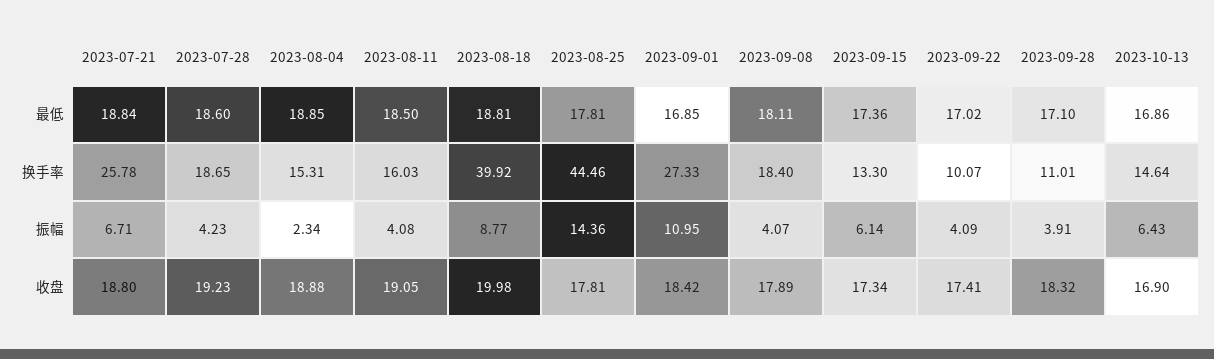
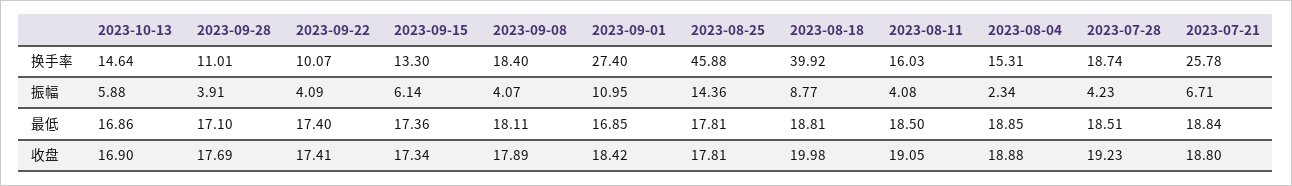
  {
    "2023-07-21": {
      "最低": 18.84,
      "换手率": 25.78,
      "振幅": 6.71,
      "收盘": 18.8
    },
    "2023-07-28": {
-     "最低": 18.6,
+     "最低": 18.51,
-     "换手率": 18.65,
+     "换手率": 18.74,
      "振幅": 4.23,
      "收盘": 19.23
    },
    "2023-08-04": {
      "最低": 18.85,
      "换手率": 15.31,
      "振幅": 2.34,
      "收盘": 18.88
    },
    "2023-08-11": {
      "最低": 18.5,
      "换手率": 16.03,
      "振幅": 4.08,
      "收盘": 19.05
    },
    "2023-08-18": {
      "最低": 18.81,
      "换手率": 39.92,
      "振幅": 8.77,
      "收盘": 19.98
    },
    "2023-08-25": {
      "最低": 17.81,
-     "换手率": 44.46,
+     "换手率": 45.88,
      "振幅": 14.36,
      "收盘": 17.81
    },
    "2023-09-01": {
      "最低": 16.85,
-     "换手率": 27.33,
+     "换手率": 27.4,
      "振幅": 10.95,
      "收盘": 18.42
    },
    "2023-09-08": {
      "最低": 18.11,
      "换手率": 18.4,
      "振幅": 4.07,
      "收盘": 17.89
    },
    "2023-09-15": {
      "最低": 17.36,
      "换手率": 13.3,
      "振幅": 6.14,
      "收盘": 17.34
    },
    "2023-09-22": {
-     "最低": 17.02,
+     "最低": 17.4,
      "换手率": 10.07,
      "振幅": 4.09,
      "收盘": 17.41
    },
    "2023-09-28": {
      "最低": 17.1,
      "换手率": 11.01,
      "振幅": 3.91,
-     "收盘": 18.32
+     "收盘": 17.69
    },
    "2023-10-13": {
      "最低": 16.86,
      "换手率": 14.64,
-     "振幅": 6.43,
+     "振幅": 5.88,
      "收盘": 16.9
    }
  }

